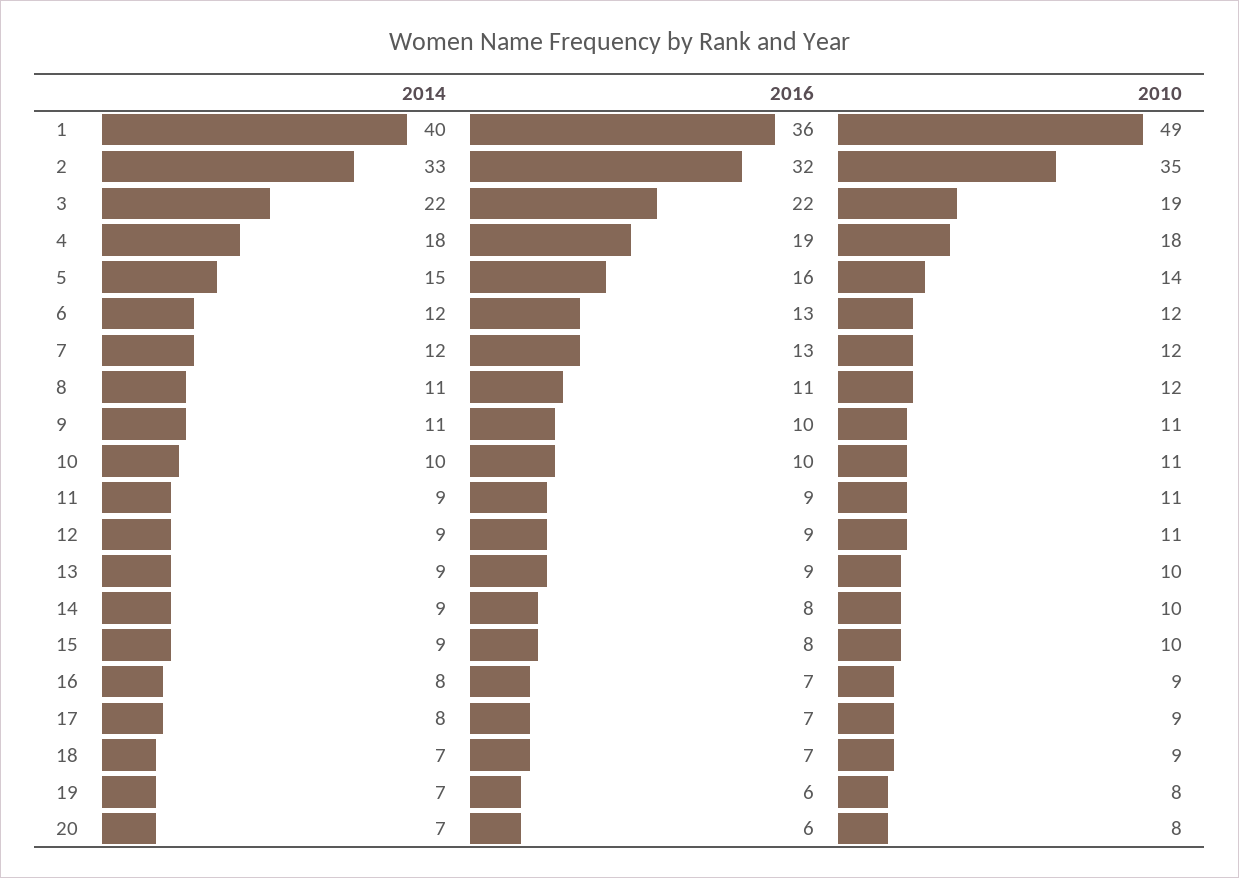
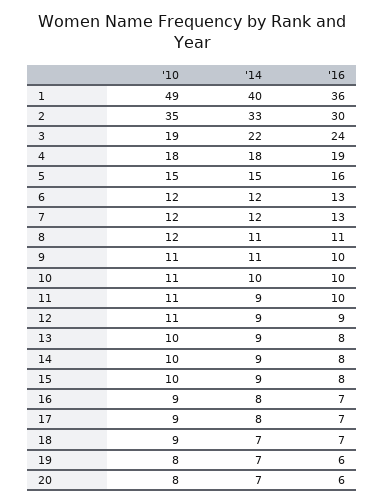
  {
    "2014": {
      "1": 40,
      "2": 33,
      "3": 22,
      "4": 18,
      "5": 15,
      "6": 12,
      "7": 12,
      "8": 11,
      "9": 11,
      "10": 10,
      "11": 9,
      "12": 9,
      "13": 9,
      "14": 9,
      "15": 9,
      "16": 8,
      "17": 8,
      "18": 7,
      "19": 7,
      "20": 7
    },
    "2016": {
      "1": 36,
-     "2": 32,
+     "2": 30,
-     "3": 22,
+     "3": 24,
      "4": 19,
      "5": 16,
      "6": 13,
      "7": 13,
      "8": 11,
      "9": 10,
      "10": 10,
-     "11": 9,
+     "11": 10,
      "12": 9,
-     "13": 9,
+     "13": 8,
      "14": 8,
      "15": 8,
      "16": 7,
      "17": 7,
      "18": 7,
      "19": 6,
      "20": 6
    },
    "2010": {
      "1": 49,
      "2": 35,
      "3": 19,
      "4": 18,
-     "5": 14,
+     "5": 15,
      "6": 12,
      "7": 12,
      "8": 12,
      "9": 11,
      "10": 11,
      "11": 11,
      "12": 11,
      "13": 10,
      "14": 10,
      "15": 10,
      "16": 9,
      "17": 9,
      "18": 9,
      "19": 8,
      "20": 8
    }
  }

